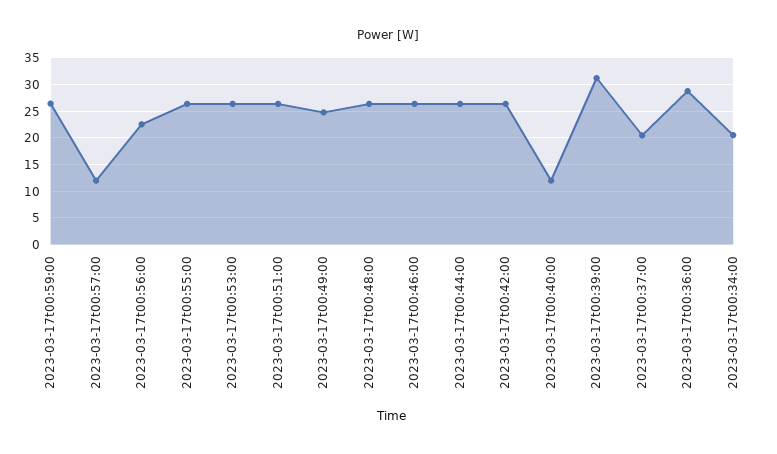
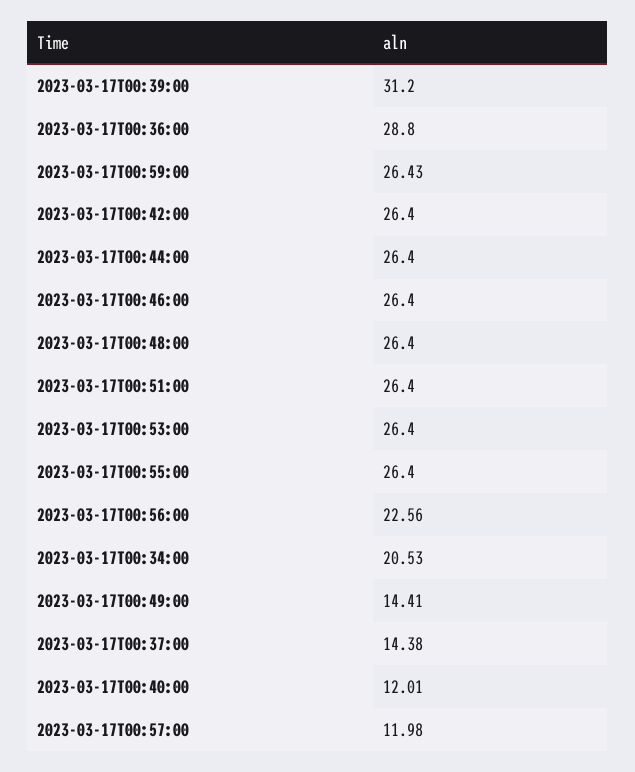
  {
    "2023-03-17t00:59:00": 26.43,
    "2023-03-17t00:57:00": 11.98,
    "2023-03-17t00:56:00": 22.56,
    "2023-03-17t00:55:00": 26.4,
    "2023-03-17t00:53:00": 26.4,
    "2023-03-17t00:51:00": 26.4,
-   "2023-03-17t00:49:00": 25,
+   "2023-03-17t00:49:00": 14.41,
    "2023-03-17t00:48:00": 26.4,
    "2023-03-17t00:46:00": 26.4,
    "2023-03-17t00:44:00": 26.4,
    "2023-03-17t00:42:00": 26.4,
    "2023-03-17t00:40:00": 12.01,
    "2023-03-17t00:39:00": 31.2,
-   "2023-03-17t00:37:00": 20,
+   "2023-03-17t00:37:00": 14.38,
    "2023-03-17t00:36:00": 28.8,
    "2023-03-17t00:34:00": 20.53
  }

